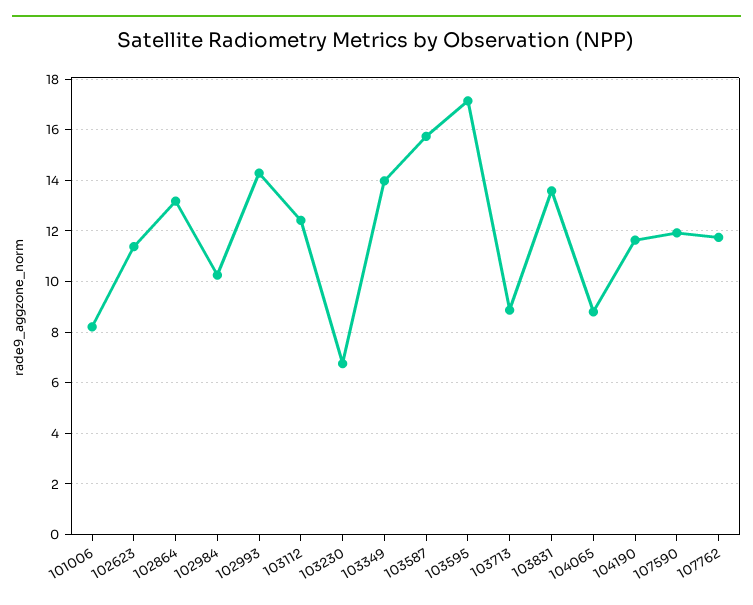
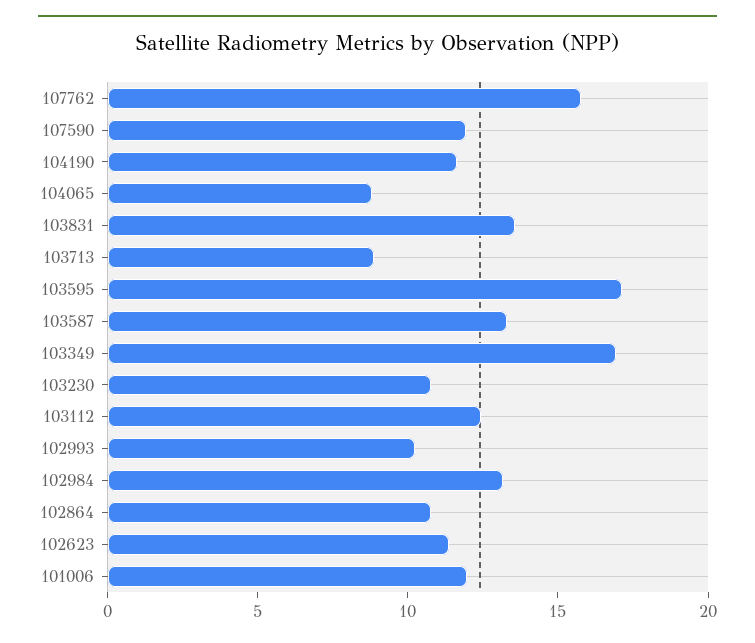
  {
-   "101006": 8.25,
+   "101006": 12,
    "102623": 11.5,
-   "102864": 13.25,
+   "102864": 11,
-   "102984": 10.25,
+   "102984": 13,
-   "102993": 14.25,
+   "102993": 10,
    "103112": 12.5,
-   "103230": 6.75,
+   "103230": 11,
-   "103349": 14,
+   "103349": 17,
-   "103587": 15.75,
+   "103587": 13,
    "103595": 17.25,
    "103713": 8.75,
    "103831": 13.5,
    "104065": 8.75,
    "104190": 11.75,
    "107590": 12,
-   "107762": 11.75
+   "107762": 16
  }

